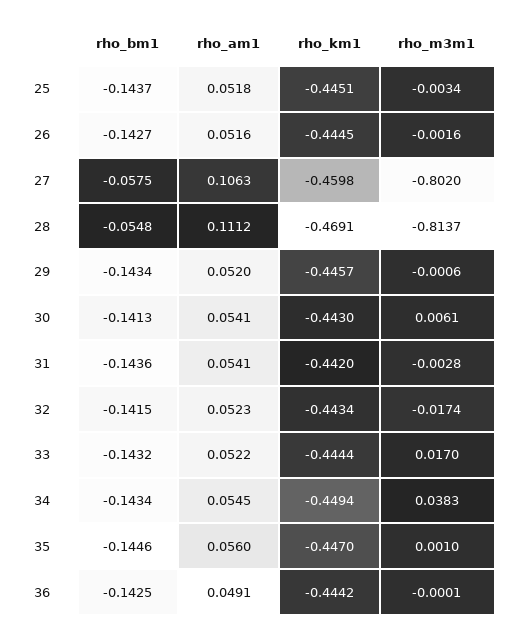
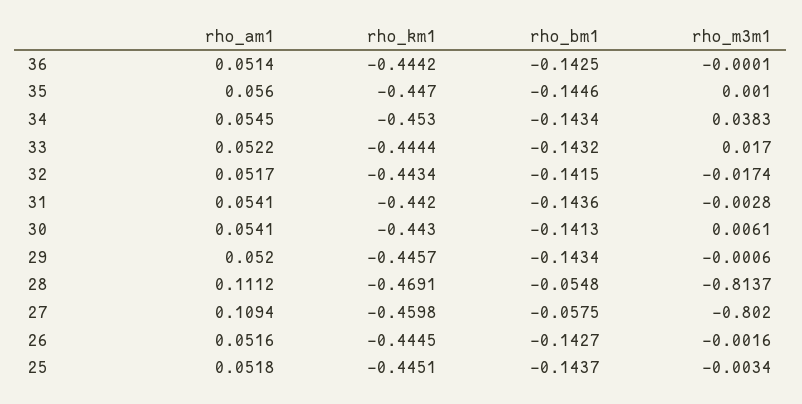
  {
    "rho_bm1": {
      "25": -0.1437,
      "26": -0.1427,
      "27": -0.0575,
      "28": -0.0548,
      "29": -0.1434,
      "30": -0.1413,
      "31": -0.1436,
      "32": -0.1415,
      "33": -0.1432,
      "34": -0.1434,
      "35": -0.1446,
      "36": -0.1425
    },
    "rho_am1": {
      "25": 0.0518,
      "26": 0.0516,
-     "27": 0.1063,
+     "27": 0.1094,
      "28": 0.1112,
      "29": 0.052,
      "30": 0.0541,
      "31": 0.0541,
-     "32": 0.0523,
+     "32": 0.0517,
      "33": 0.0522,
      "34": 0.0545,
      "35": 0.056,
-     "36": 0.0491
+     "36": 0.0514
    },
    "rho_km1": {
      "25": -0.4451,
      "26": -0.4445,
      "27": -0.4598,
      "28": -0.4691,
      "29": -0.4457,
      "30": -0.443,
      "31": -0.442,
      "32": -0.4434,
      "33": -0.4444,
-     "34": -0.4494,
+     "34": -0.453,
      "35": -0.447,
      "36": -0.4442
    },
    "rho_m3m1": {
      "25": -0.0034,
      "26": -0.0016,
      "27": -0.802,
      "28": -0.8137,
      "29": -0.0006,
      "30": 0.0061,
      "31": -0.0028,
      "32": -0.0174,
      "33": 0.017,
      "34": 0.0383,
      "35": 0.001,
      "36": -0.0001
    }
  }

